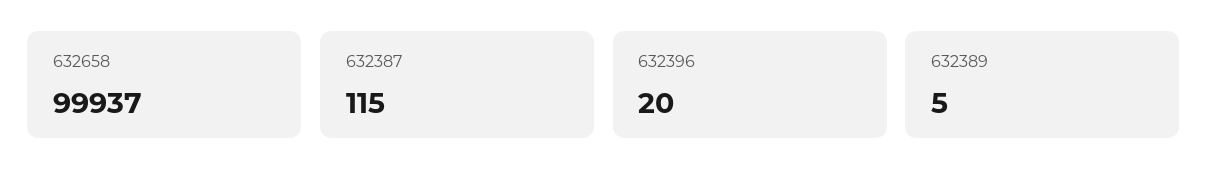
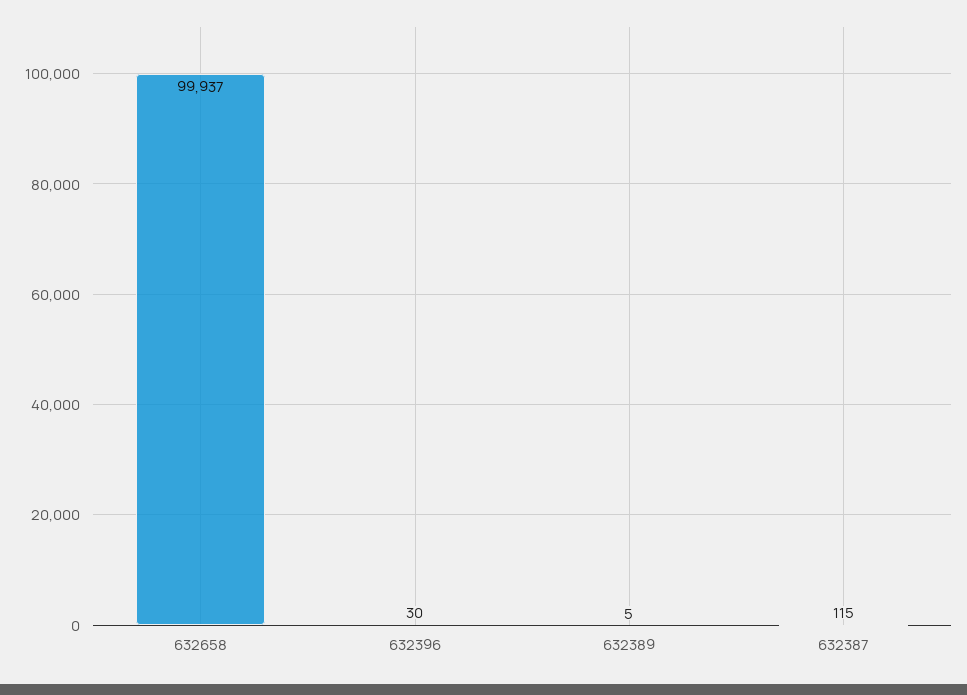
  {
    "632658": 99937,
    "632387": 115,
-   "632396": 20,
+   "632396": 30,
    "632389": 5
  }

